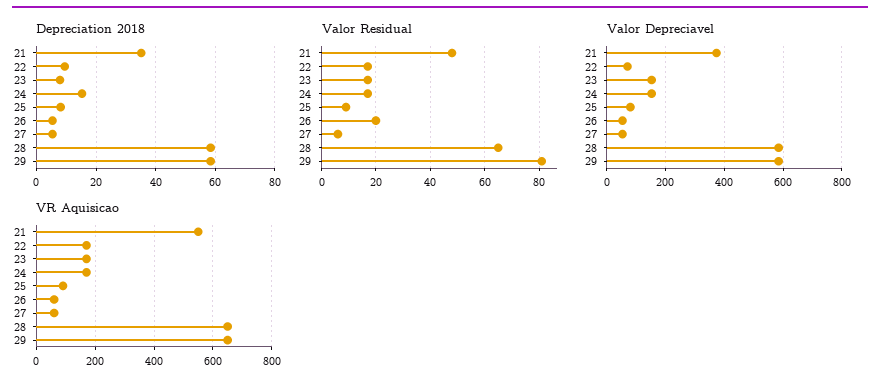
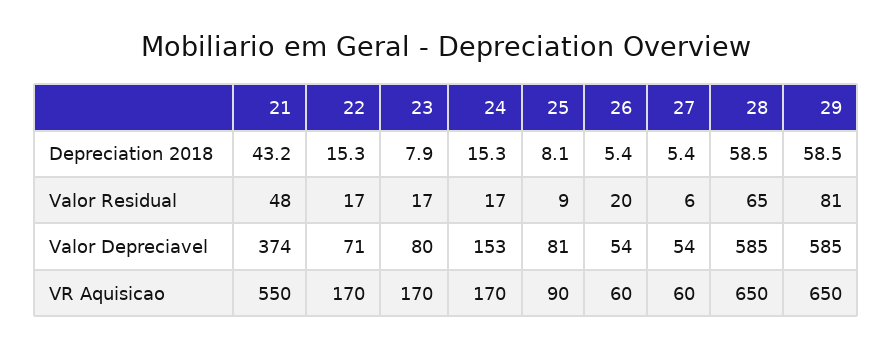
  {
    "Depreciation 2018": {
-     "21": 35,
+     "21": 43.2,
-     "22": 10,
+     "22": 15.3,
      "23": 7.9,
      "24": 15.3,
      "25": 8.1,
      "26": 5.4,
      "27": 5.4,
      "28": 58.5,
      "29": 58.5
    },
    "Valor Residual": {
      "21": 48,
      "22": 17,
      "23": 17,
      "24": 17,
      "25": 9,
      "26": 20,
      "27": 6,
      "28": 65,
      "29": 81
    },
    "Valor Depreciavel": {
      "21": 374,
      "22": 71,
-     "23": 150,
+     "23": 80,
      "24": 153,
      "25": 81,
      "26": 54,
      "27": 54,
      "28": 585,
      "29": 585
    },
    "VR Aquisicao": {
      "21": 550,
      "22": 170,
      "23": 170,
      "24": 170,
      "25": 90,
      "26": 60,
      "27": 60,
      "28": 650,
      "29": 650
    }
  }

